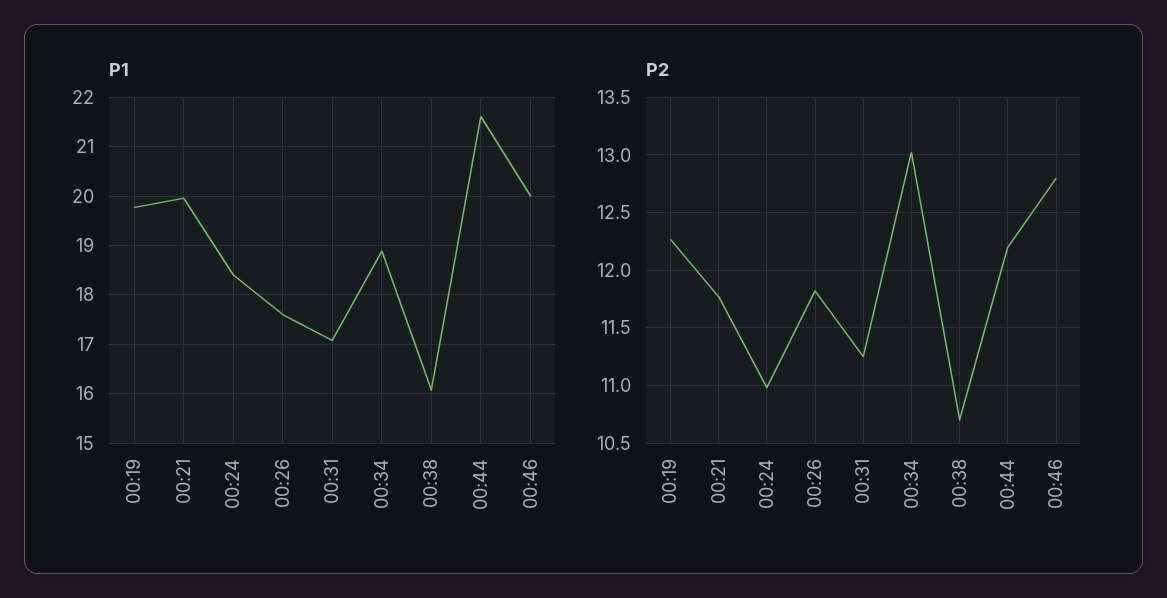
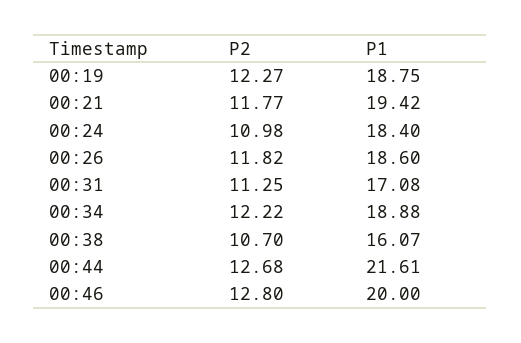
  {
    "P1": {
-     "00:19": 19.8,
+     "00:19": 18.75,
-     "00:21": 20,
+     "00:21": 19.42,
      "00:24": 18.4,
-     "00:26": 17.6,
+     "00:26": 18.6,
      "00:31": 17.08,
      "00:34": 18.88,
      "00:38": 16.07,
      "00:44": 21.61,
      "00:46": 20
    },
    "P2": {
      "00:19": 12.27,
      "00:21": 11.77,
      "00:24": 10.98,
      "00:26": 11.82,
      "00:31": 11.25,
-     "00:34": 13,
+     "00:34": 12.22,
      "00:38": 10.7,
-     "00:44": 12.2,
+     "00:44": 12.68,
      "00:46": 12.8
    }
  }

